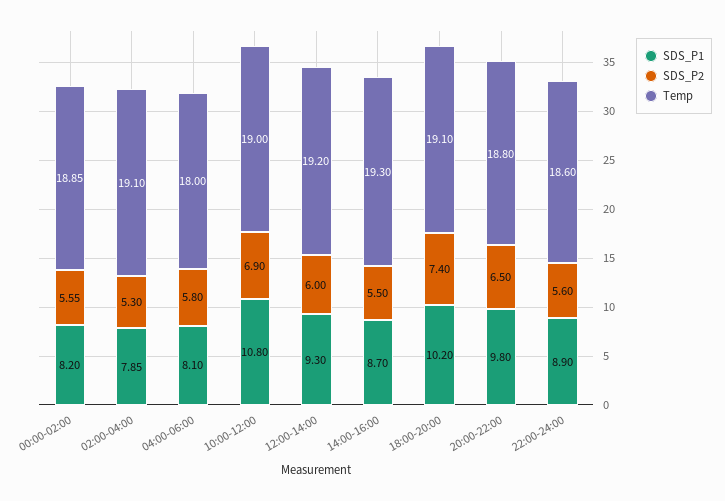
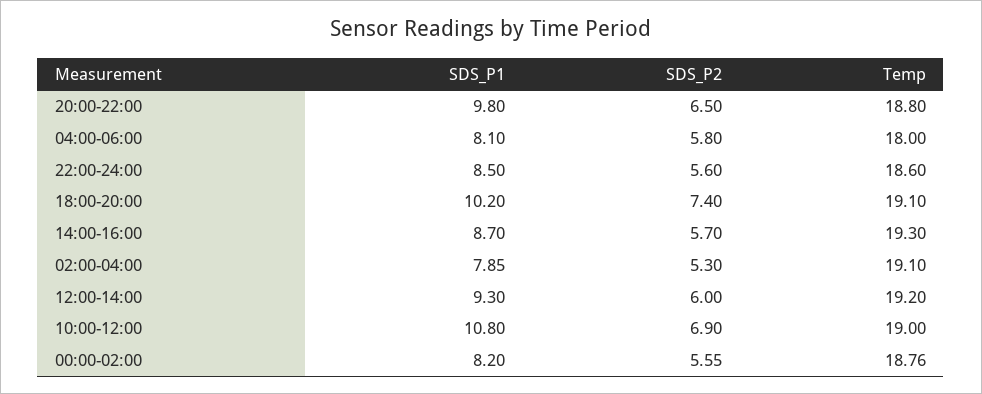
  {
    "SDS_P1": {
      "00:00-02:00": 8.2,
      "02:00-04:00": 7.85,
      "04:00-06:00": 8.1,
      "10:00-12:00": 10.8,
      "12:00-14:00": 9.3,
      "14:00-16:00": 8.7,
      "18:00-20:00": 10.2,
      "20:00-22:00": 9.8,
-     "22:00-24:00": 8.9
+     "22:00-24:00": 8.5
    },
    "SDS_P2": {
      "00:00-02:00": 5.55,
      "02:00-04:00": 5.3,
      "04:00-06:00": 5.8,
      "10:00-12:00": 6.9,
      "12:00-14:00": 6,
-     "14:00-16:00": 5.5,
+     "14:00-16:00": 5.7,
      "18:00-20:00": 7.4,
      "20:00-22:00": 6.5,
      "22:00-24:00": 5.6
    },
    "Temp": {
-     "00:00-02:00": 18.85,
+     "00:00-02:00": 18.76,
      "02:00-04:00": 19.1,
      "04:00-06:00": 18,
      "10:00-12:00": 19,
      "12:00-14:00": 19.2,
      "14:00-16:00": 19.3,
      "18:00-20:00": 19.1,
      "20:00-22:00": 18.8,
      "22:00-24:00": 18.6
    }
  }

